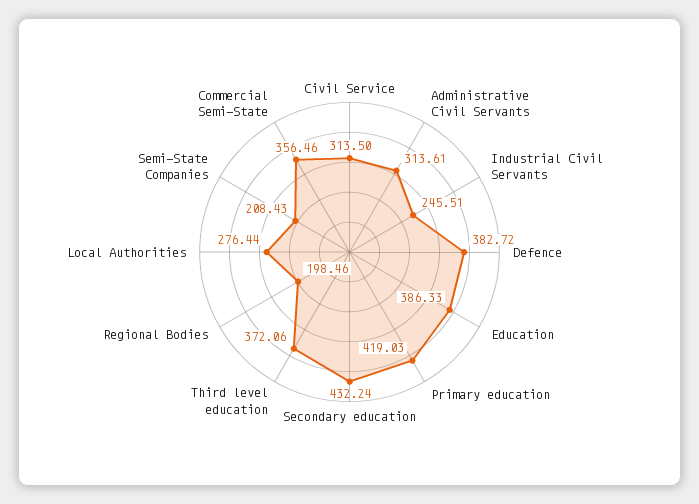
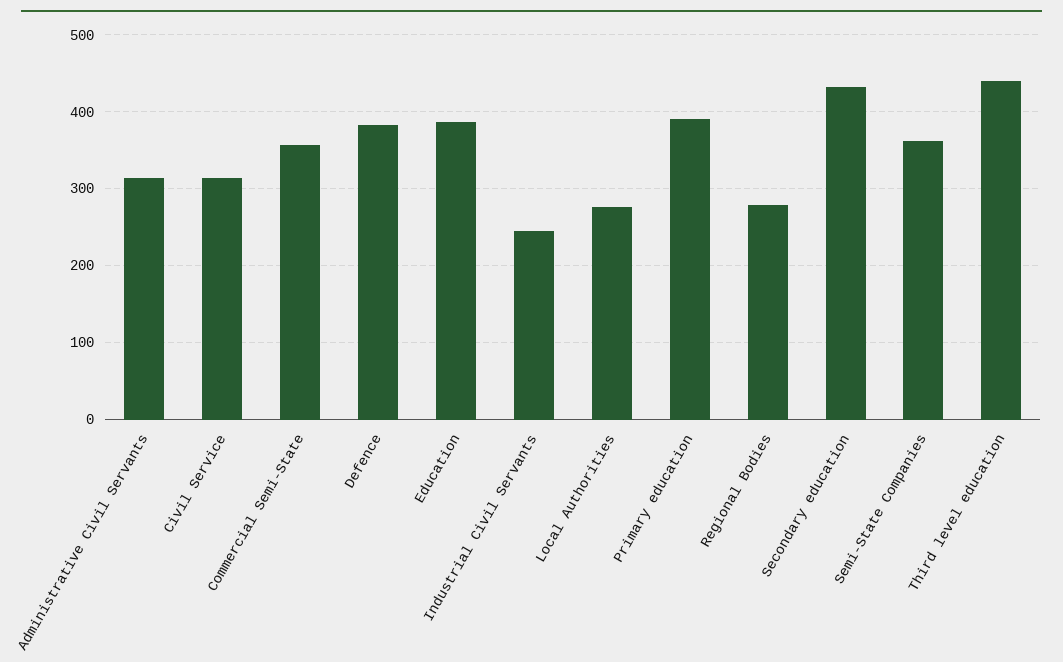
  {
    "Civil Service": 313.5,
    "Administrative Civil Servants": 313.61,
    "Industrial Civil Servants": 245.51,
    "Defence": 382.72,
    "Education": 386.33,
-   "Primary education": 419.03,
+   "Primary education": 390,
    "Secondary education": 432.24,
-   "Third level education": 372.06,
+   "Third level education": 440,
-   "Regional Bodies": 198.46,
+   "Regional Bodies": 280,
    "Local Authorities": 276.44,
-   "Semi-State Companies": 208.43,
+   "Semi-State Companies": 360,
    "Commercial Semi-State": 356.46
  }

